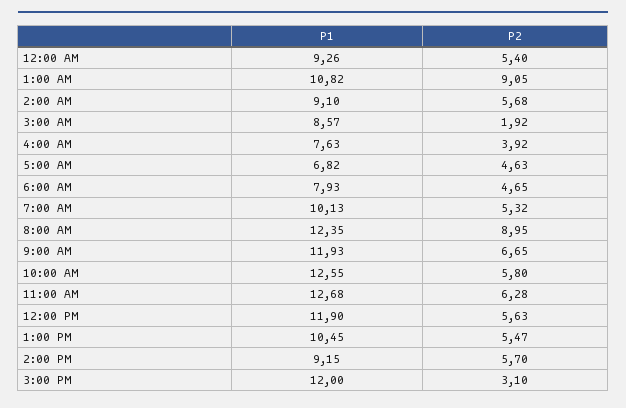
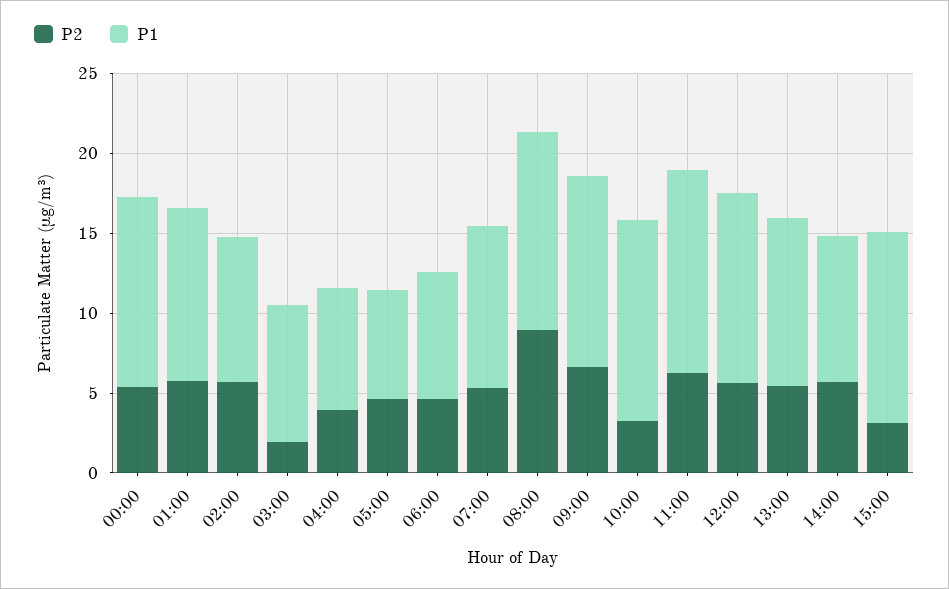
  {
    "P1": {
-     "12:00 AM": 9.26,
+     "12:00 AM": 12,
      "1:00 AM": 10.82,
      "2:00 AM": 9.1,
      "3:00 AM": 8.57,
      "4:00 AM": 7.63,
      "5:00 AM": 6.82,
      "6:00 AM": 7.93,
      "7:00 AM": 10.13,
      "8:00 AM": 12.35,
      "9:00 AM": 11.93,
      "10:00 AM": 12.55,
      "11:00 AM": 12.68,
      "12:00 PM": 11.9,
      "1:00 PM": 10.45,
      "2:00 PM": 9.15,
      "3:00 PM": 12
    },
    "P2": {
      "12:00 AM": 5.4,
-     "1:00 AM": 9.05,
+     "1:00 AM": 6,
      "2:00 AM": 5.68,
      "3:00 AM": 1.92,
      "4:00 AM": 3.92,
      "5:00 AM": 4.63,
      "6:00 AM": 4.65,
      "7:00 AM": 5.32,
      "8:00 AM": 8.95,
      "9:00 AM": 6.65,
-     "10:00 AM": 5.8,
+     "10:00 AM": 3,
      "11:00 AM": 6.28,
      "12:00 PM": 5.63,
      "1:00 PM": 5.47,
      "2:00 PM": 5.7,
      "3:00 PM": 3.1
    }
  }

